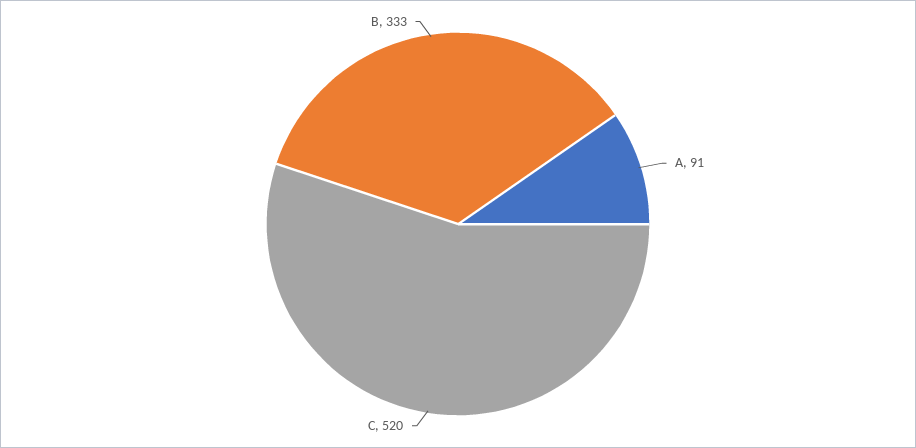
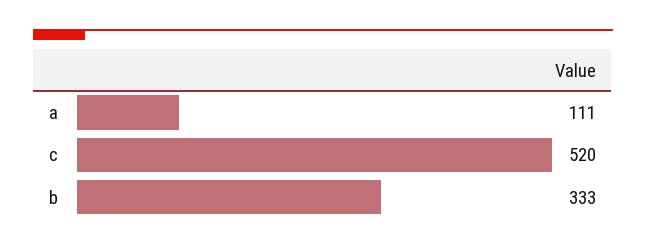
  {
-   "A": 91,
+   "A": 111,
    "C": 520,
    "B": 333
  }

